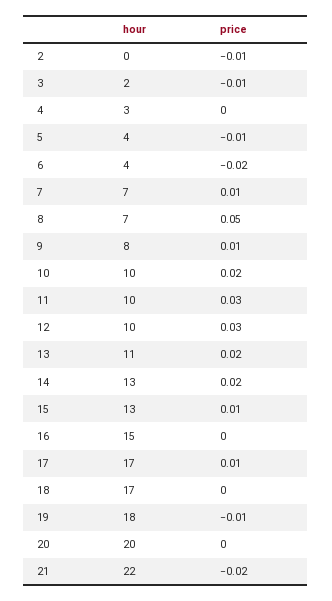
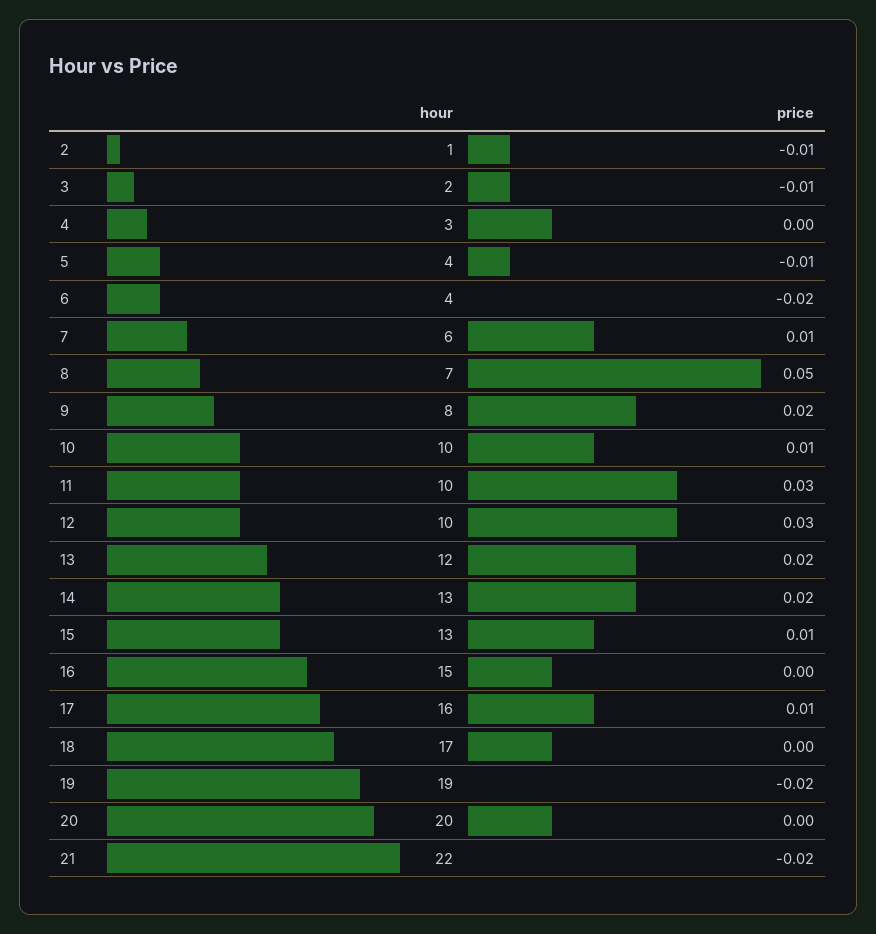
  {
    "hour": {
-     "2": 0,
+     "2": 1,
      "3": 2,
      "4": 3,
      "5": 4,
      "6": 4,
-     "7": 7,
+     "7": 6,
      "8": 7,
      "9": 8,
      "10": 10,
      "11": 10,
      "12": 10,
-     "13": 11,
+     "13": 12,
      "14": 13,
      "15": 13,
      "16": 15,
-     "17": 17,
+     "17": 16,
      "18": 17,
-     "19": 18,
+     "19": 19,
      "20": 20,
      "21": 22
    },
    "price": {
      "2": -0.01,
      "3": -0.01,
      "4": 0,
      "5": -0.01,
      "6": -0.02,
      "7": 0.01,
      "8": 0.05,
-     "9": 0.01,
+     "9": 0.02,
-     "10": 0.02,
+     "10": 0.01,
      "11": 0.03,
      "12": 0.03,
      "13": 0.02,
      "14": 0.02,
      "15": 0.01,
      "16": 0,
      "17": 0.01,
      "18": 0,
-     "19": -0.01,
+     "19": -0.02,
      "20": 0,
      "21": -0.02
    }
  }

